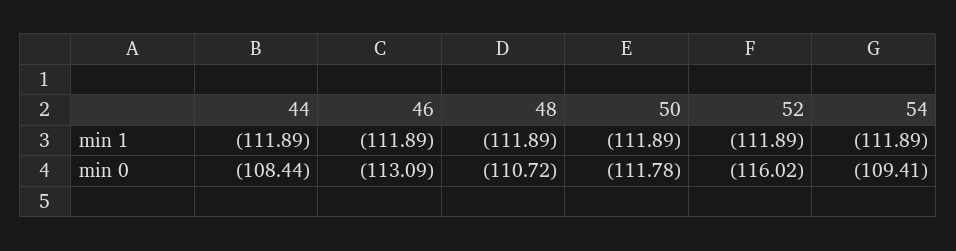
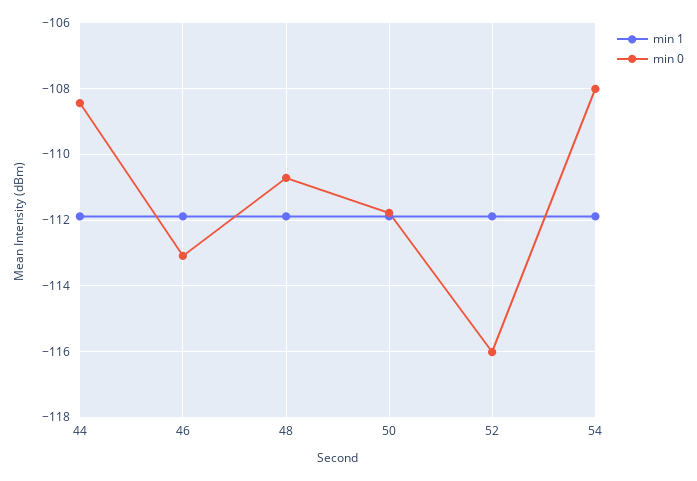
  {
    "min 1": {
      "44": -111.89,
      "46": -111.89,
      "48": -111.89,
      "50": -111.89,
      "52": -111.89,
      "54": -111.89
    },
    "min 0": {
      "44": -108.44,
      "46": -113.09,
      "48": -110.72,
      "50": -111.78,
      "52": -116.02,
-     "54": -109.41
+     "54": -108
    }
  }

